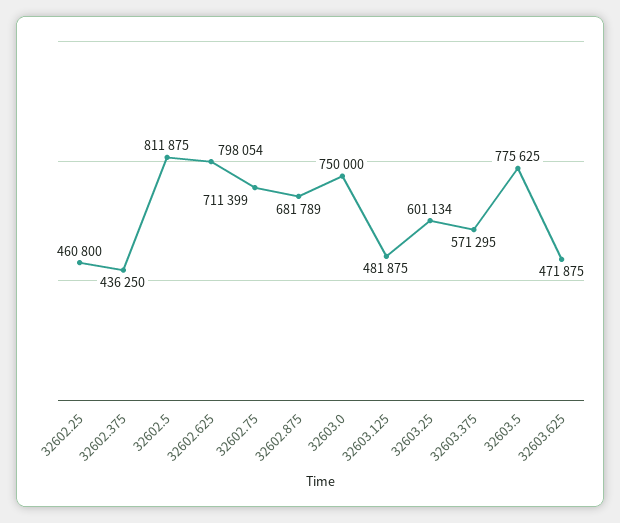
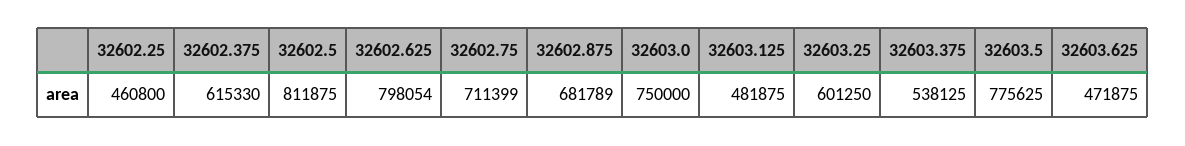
  {
    "32602.25": 460800,
-   "32602.375": 436250,
+   "32602.375": 615330,
    "32602.5": 811875,
    "32602.625": 798054,
    "32602.75": 711399,
    "32602.875": 681789,
    "32603.0": 750000,
    "32603.125": 481875,
-   "32603.25": 601134,
+   "32603.25": 601250,
-   "32603.375": 571295,
+   "32603.375": 538125,
    "32603.5": 775625,
    "32603.625": 471875
  }

